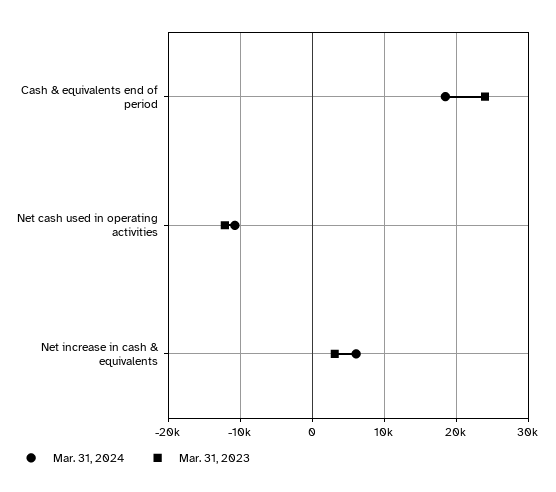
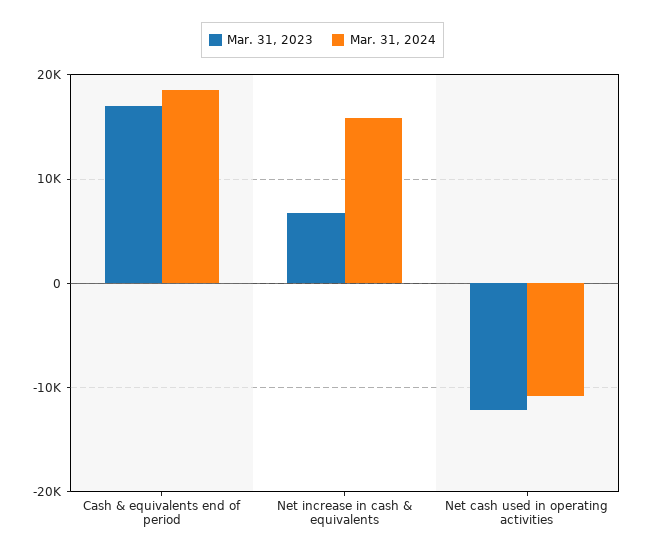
  {
    "Mar. 31, 2024": {
      "Cash & equivalents end of period": 19000,
      "Net cash used in operating activities": -11000,
-     "Net increase in cash & equivalents": 6000
+     "Net increase in cash & equivalents": 16000
    },
    "Mar. 31, 2023": {
-     "Cash & equivalents end of period": 24000,
+     "Cash & equivalents end of period": 17000,
      "Net cash used in operating activities": -12000,
-     "Net increase in cash & equivalents": 3000
+     "Net increase in cash & equivalents": 7000
    }
  }

